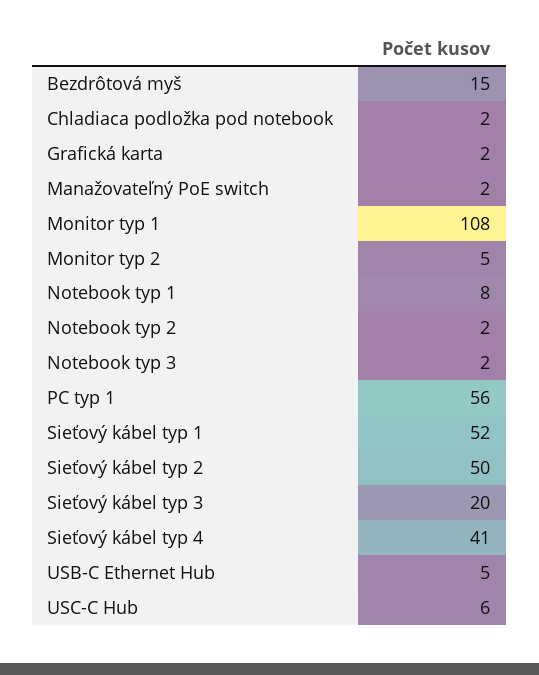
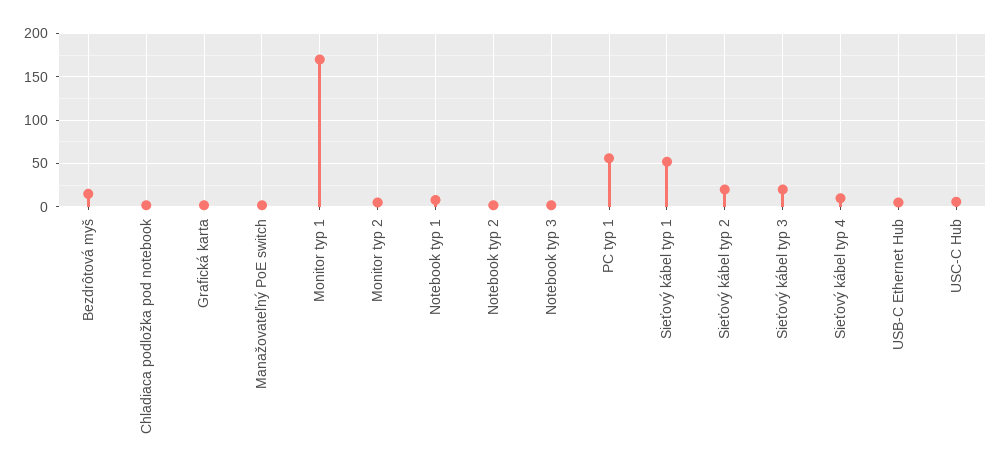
  {
    "Bezdrôtová myš": 15,
    "Chladiaca podložka pod notebook": 2,
    "Grafická karta": 2,
    "Manažovateľný PoE switch": 2,
-   "Monitor typ 1": 108,
+   "Monitor typ 1": 170,
    "Monitor typ 2": 5,
    "Notebook typ 1": 8,
    "Notebook typ 2": 2,
    "Notebook typ 3": 2,
    "PC typ 1": 56,
    "Sieťový kábel typ 1": 52,
-   "Sieťový kábel typ 2": 50,
+   "Sieťový kábel typ 2": 20,
    "Sieťový kábel typ 3": 20,
-   "Sieťový kábel typ 4": 41,
+   "Sieťový kábel typ 4": 10,
    "USB-C Ethernet Hub": 5,
    "USC-C Hub": 6
  }

